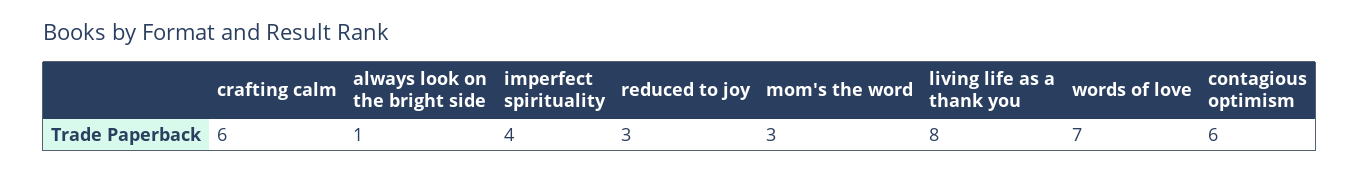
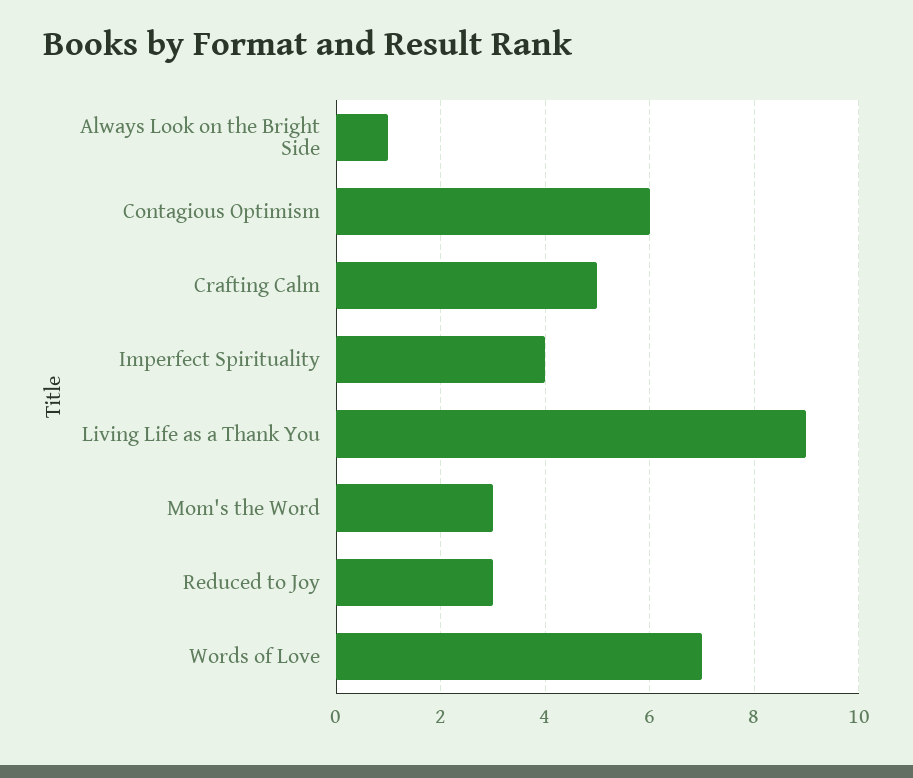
  {
-   "crafting calm": 6,
+   "crafting calm": 5,
    "always look on the bright side": 1,
    "imperfect spirituality": 4,
    "reduced to joy": 3,
    "mom's the word": 3,
-   "living life as a thank you": 8,
+   "living life as a thank you": 9,
    "words of love": 7,
    "contagious optimism": 6
  }

